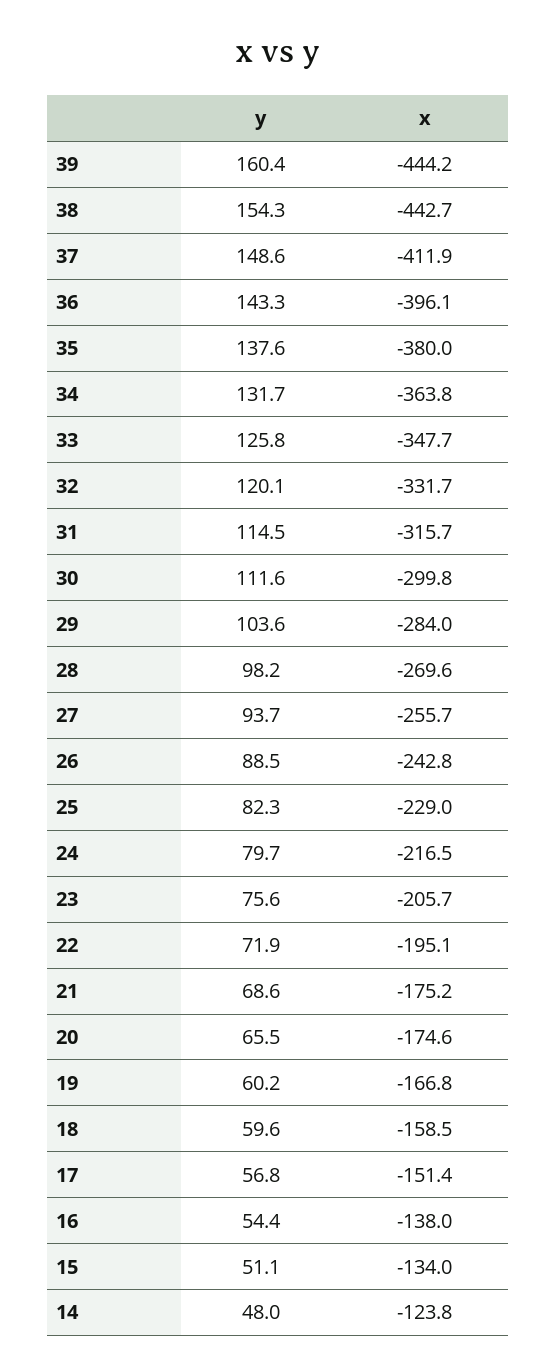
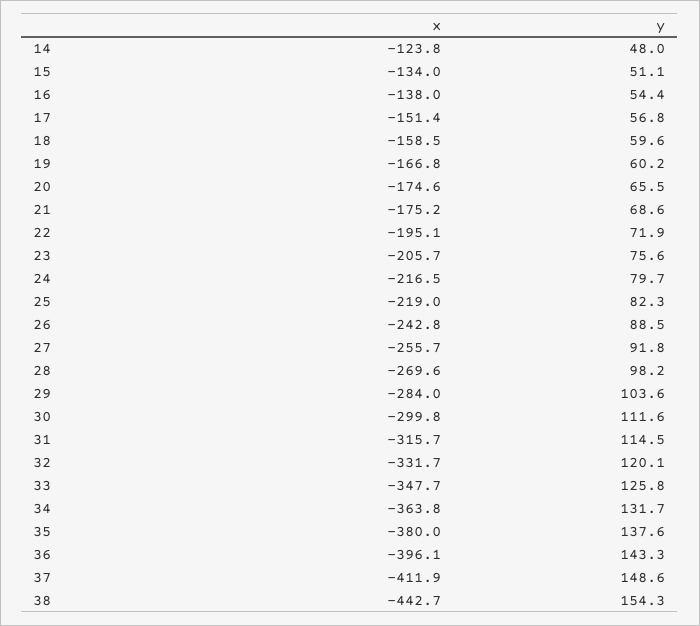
  {
    "y": {
-     "39": 160.4,
      "38": 154.3,
      "37": 148.6,
      "36": 143.3,
      "35": 137.6,
      "34": 131.7,
      "33": 125.8,
      "32": 120.1,
      "31": 114.5,
      "30": 111.6,
      "29": 103.6,
      "28": 98.2,
-     "27": 93.7,
+     "27": 91.8,
      "26": 88.5,
      "25": 82.3,
      "24": 79.7,
      "23": 75.6,
      "22": 71.9,
      "21": 68.6,
      "20": 65.5,
      "19": 60.2,
      "18": 59.6,
      "17": 56.8,
      "16": 54.4,
      "15": 51.1,
      "14": 48
    },
    "x": {
-     "39": -444.2,
      "38": -442.7,
      "37": -411.9,
      "36": -396.1,
      "35": -380,
      "34": -363.8,
      "33": -347.7,
      "32": -331.7,
      "31": -315.7,
      "30": -299.8,
      "29": -284,
      "28": -269.6,
      "27": -255.7,
      "26": -242.8,
-     "25": -229,
+     "25": -219,
      "24": -216.5,
      "23": -205.7,
      "22": -195.1,
      "21": -175.2,
      "20": -174.6,
      "19": -166.8,
      "18": -158.5,
      "17": -151.4,
      "16": -138,
      "15": -134,
      "14": -123.8
    }
  }

